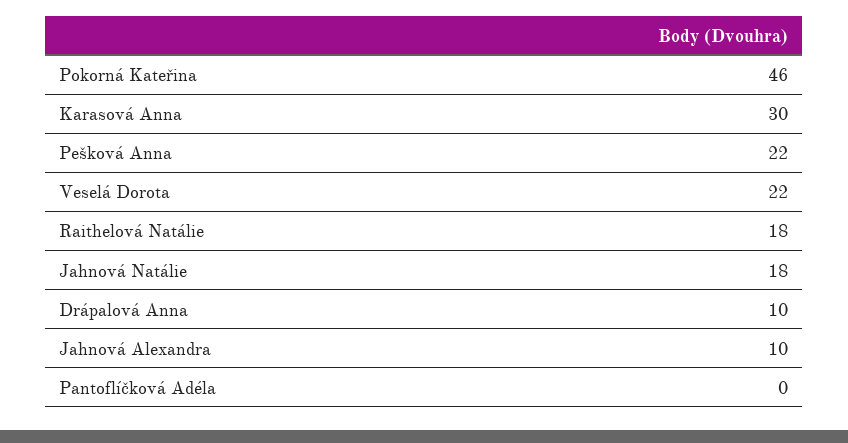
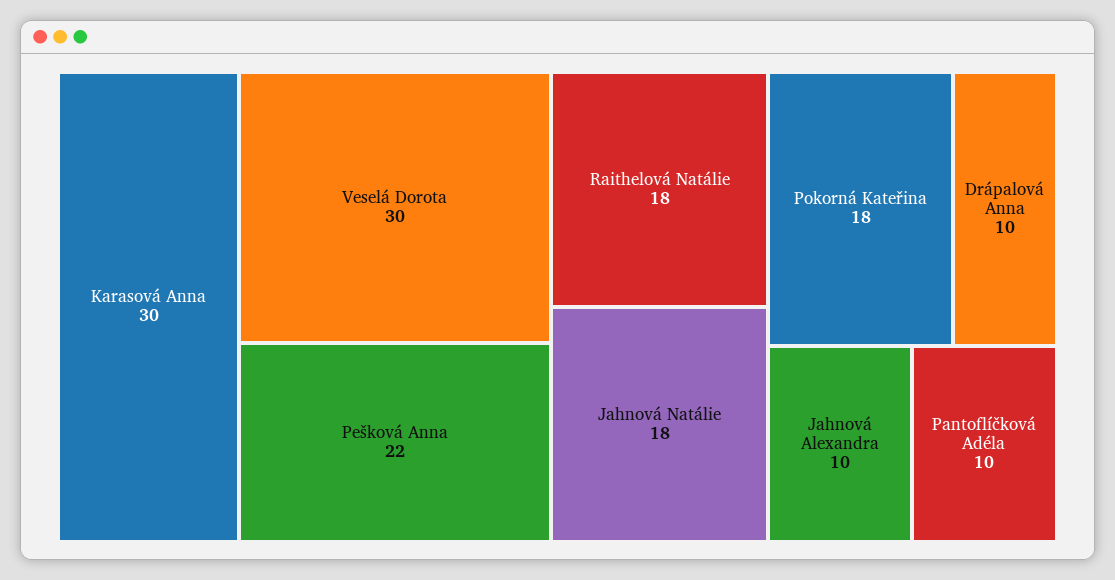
  {
-   "Pokorná Kateřina": 46,
+   "Pokorná Kateřina": 18,
    "Karasová Anna": 30,
    "Pešková Anna": 22,
-   "Veselá Dorota": 22,
+   "Veselá Dorota": 30,
    "Raithelová Natálie": 18,
    "Jahnová Natálie": 18,
    "Drápalová Anna": 10,
    "Jahnová Alexandra": 10,
-   "Pantoflíčková Adéla": 0
+   "Pantoflíčková Adéla": 10
  }

